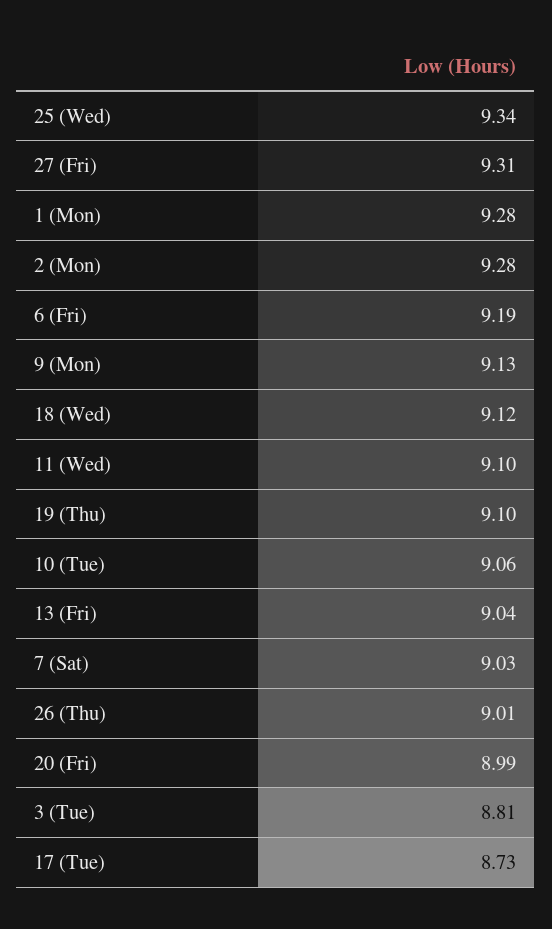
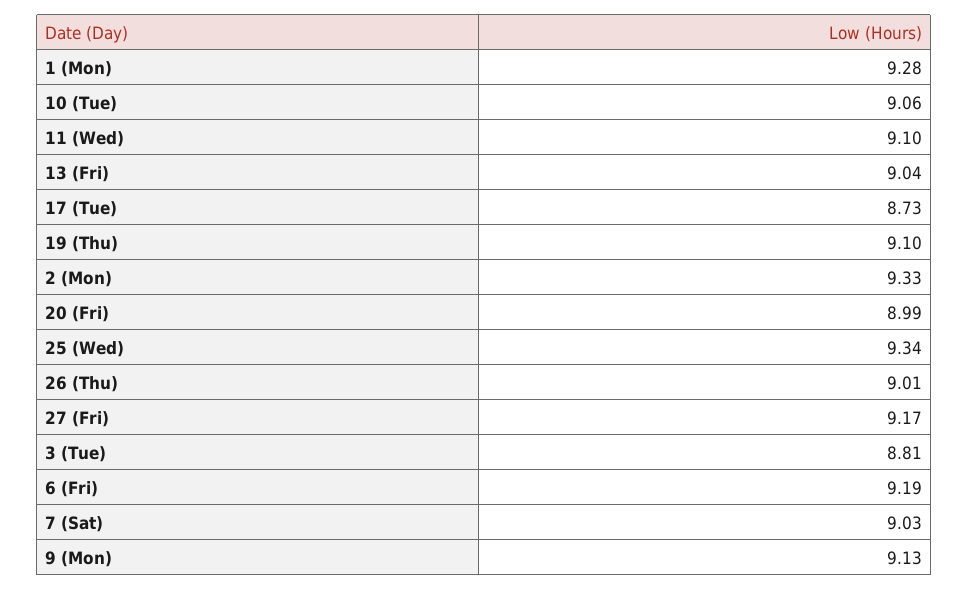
  {
    "25 (Wed)": 9.34,
-   "27 (Fri)": 9.31,
+   "27 (Fri)": 9.17,
    "1 (Mon)": 9.28,
-   "2 (Mon)": 9.28,
+   "2 (Mon)": 9.33,
    "6 (Fri)": 9.19,
    "9 (Mon)": 9.13,
-   "18 (Wed)": 9.12,
    "11 (Wed)": 9.1,
    "19 (Thu)": 9.1,
    "10 (Tue)": 9.06,
    "13 (Fri)": 9.04,
    "7 (Sat)": 9.03,
    "26 (Thu)": 9.01,
    "20 (Fri)": 8.99,
    "3 (Tue)": 8.81,
    "17 (Tue)": 8.73
  }

